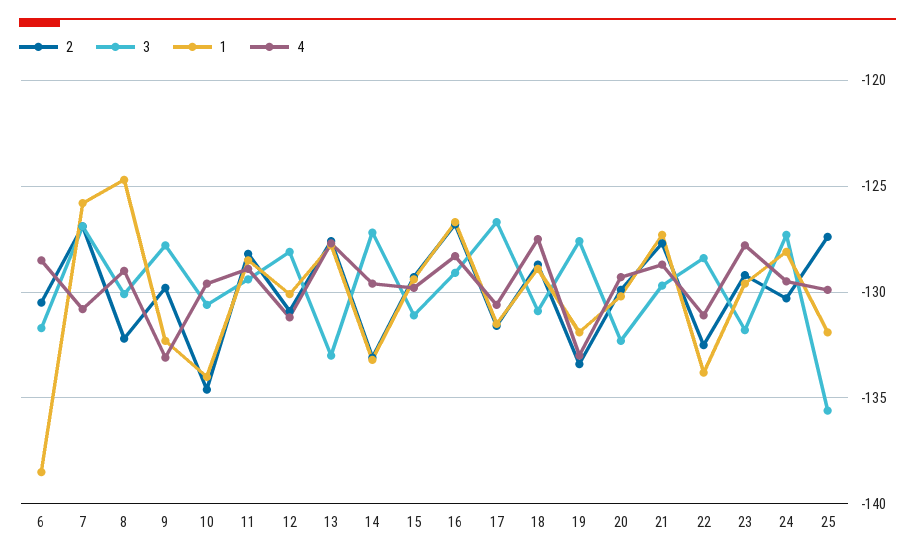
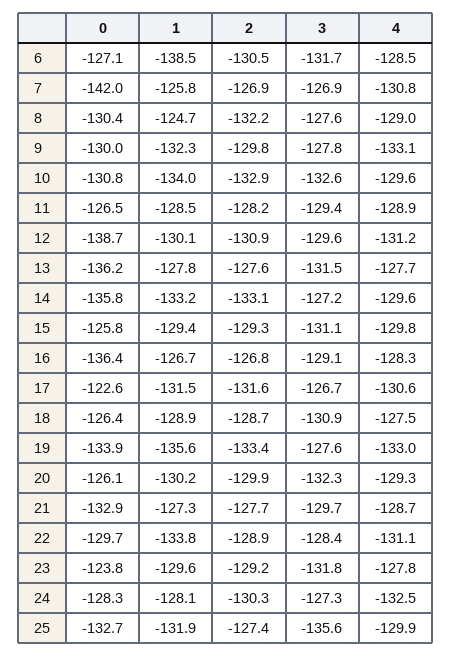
  {
    "2": {
      "6": -130.5,
      "7": -126.9,
      "8": -132.2,
      "9": -129.8,
-     "10": -134.5,
+     "10": -132.9,
      "11": -128.2,
      "12": -130.9,
      "13": -127.6,
      "14": -133.1,
      "15": -129.3,
      "16": -126.8,
      "17": -131.6,
      "18": -128.7,
      "19": -133.4,
      "20": -129.9,
      "21": -127.7,
-     "22": -132.5,
+     "22": -128.9,
      "23": -129.2,
      "24": -130.3,
      "25": -127.4
    },
    "3": {
      "6": -131.7,
      "7": -126.9,
-     "8": -130,
+     "8": -127.6,
      "9": -127.8,
-     "10": -130.5,
+     "10": -132.6,
      "11": -129.4,
-     "12": -128,
+     "12": -129.6,
-     "13": -133,
+     "13": -131.5,
      "14": -127.2,
      "15": -131.1,
      "16": -129.1,
      "17": -126.7,
      "18": -130.9,
      "19": -127.6,
      "20": -132.3,
      "21": -129.7,
      "22": -128.4,
      "23": -131.8,
      "24": -127.3,
      "25": -135.6
    },
    "1": {
      "6": -138.5,
      "7": -125.8,
      "8": -124.7,
      "9": -132.3,
      "10": -134,
      "11": -128.5,
      "12": -130.1,
      "13": -127.8,
      "14": -133.2,
      "15": -129.4,
      "16": -126.7,
      "17": -131.5,
      "18": -128.9,
-     "19": -132,
+     "19": -135.6,
      "20": -130.2,
      "21": -127.3,
      "22": -133.8,
      "23": -129.6,
      "24": -128.1,
      "25": -131.9
    },
    "4": {
      "6": -128.5,
      "7": -130.8,
      "8": -129,
      "9": -133.1,
      "10": -129.6,
      "11": -128.9,
      "12": -131.2,
      "13": -127.7,
      "14": -129.6,
      "15": -129.8,
      "16": -128.3,
      "17": -130.6,
      "18": -127.5,
      "19": -133,
      "20": -129.3,
      "21": -128.7,
      "22": -131.1,
      "23": -127.8,
-     "24": -129.5,
+     "24": -132.5,
      "25": -129.9
-   }
+   },
+   "0": {
+     "6": -127.1,
+     "7": -142,
+     "8": -130.4,
+     "9": -130,
+     "10": -130.8,
+     "11": -126.5,
+     "12": -138.7,
+     "13": -136.2,
+     "14": -135.8,
+     "15": -125.8,
+     "16": -136.4,
+     "17": -122.6,
+     "18": -126.4,
+     "19": -133.9,
+     "20": -126.1,
+     "21": -132.9,
+     "22": -129.7,
+     "23": -123.8,
+     "24": -128.3,
+     "25": -132.7
+   }
  }

